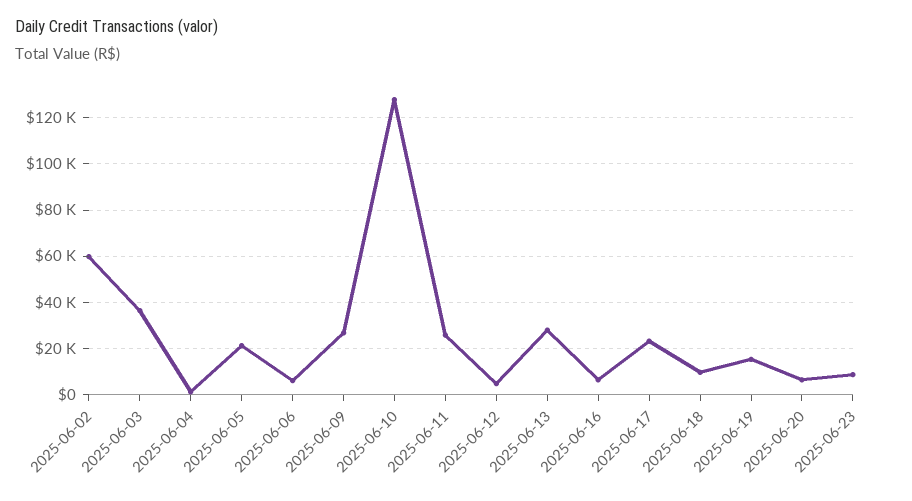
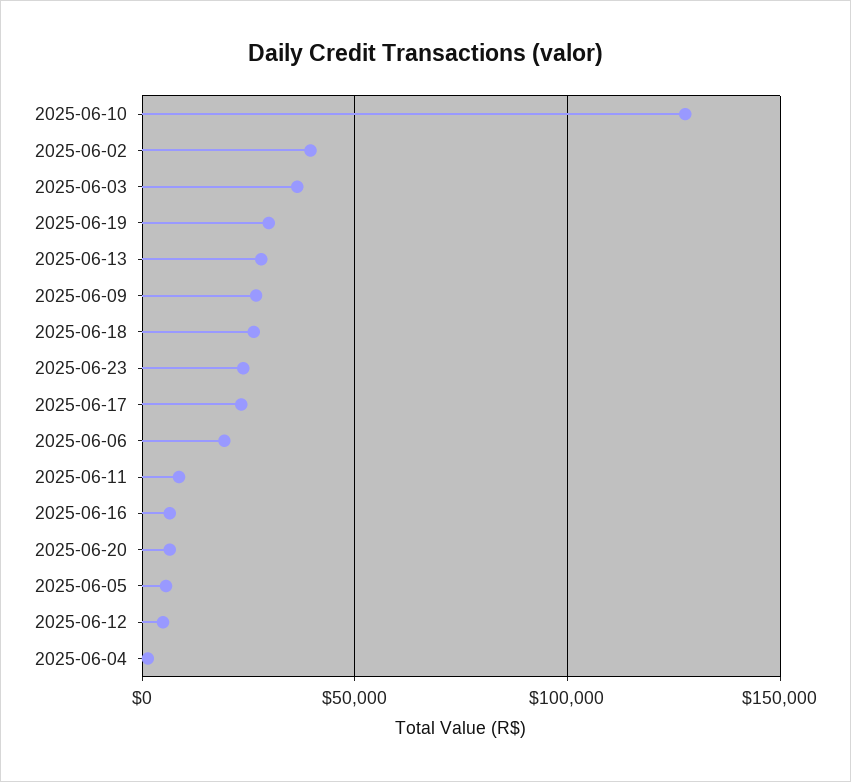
  {
-   "2025-06-02": 60000,
+   "2025-06-02": 40000,
    "2025-06-03": 35000,
    "2025-06-04": 0,
-   "2025-06-05": 20000,
+   "2025-06-05": 5000,
-   "2025-06-06": 5000,
+   "2025-06-06": 20000,
    "2025-06-09": 25000,
    "2025-06-10": 130000,
-   "2025-06-11": 25000,
+   "2025-06-11": 10000,
    "2025-06-12": 5000,
    "2025-06-13": 30000,
    "2025-06-16": 5000,
    "2025-06-17": 25000,
-   "2025-06-18": 10000,
+   "2025-06-18": 25000,
-   "2025-06-19": 15000,
+   "2025-06-19": 30000,
    "2025-06-20": 5000,
-   "2025-06-23": 10000
+   "2025-06-23": 25000
  }

